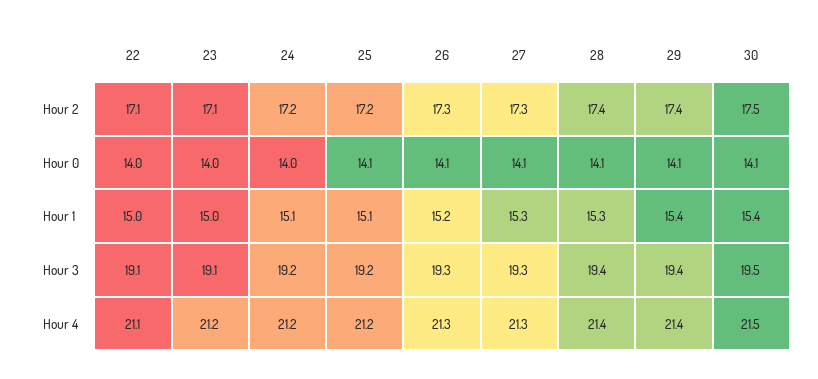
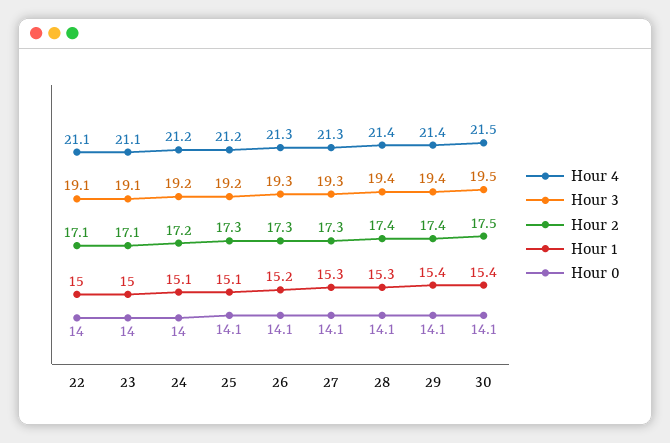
  {
    "Hour 2": {
      "22": 17.1,
      "23": 17.1,
      "24": 17.2,
-     "25": 17.2,
+     "25": 17.3,
      "26": 17.3,
      "27": 17.3,
      "28": 17.4,
      "29": 17.4,
      "30": 17.5
    },
    "Hour 0": {
      "22": 14,
      "23": 14,
      "24": 14,
      "25": 14.1,
      "26": 14.1,
      "27": 14.1,
      "28": 14.1,
      "29": 14.1,
      "30": 14.1
    },
    "Hour 1": {
      "22": 15,
      "23": 15,
      "24": 15.1,
      "25": 15.1,
      "26": 15.2,
      "27": 15.3,
      "28": 15.3,
      "29": 15.4,
      "30": 15.4
    },
    "Hour 3": {
      "22": 19.1,
      "23": 19.1,
      "24": 19.2,
      "25": 19.2,
      "26": 19.3,
      "27": 19.3,
      "28": 19.4,
      "29": 19.4,
      "30": 19.5
    },
    "Hour 4": {
      "22": 21.1,
-     "23": 21.2,
+     "23": 21.1,
      "24": 21.2,
      "25": 21.2,
      "26": 21.3,
      "27": 21.3,
      "28": 21.4,
      "29": 21.4,
      "30": 21.5
    }
  }

